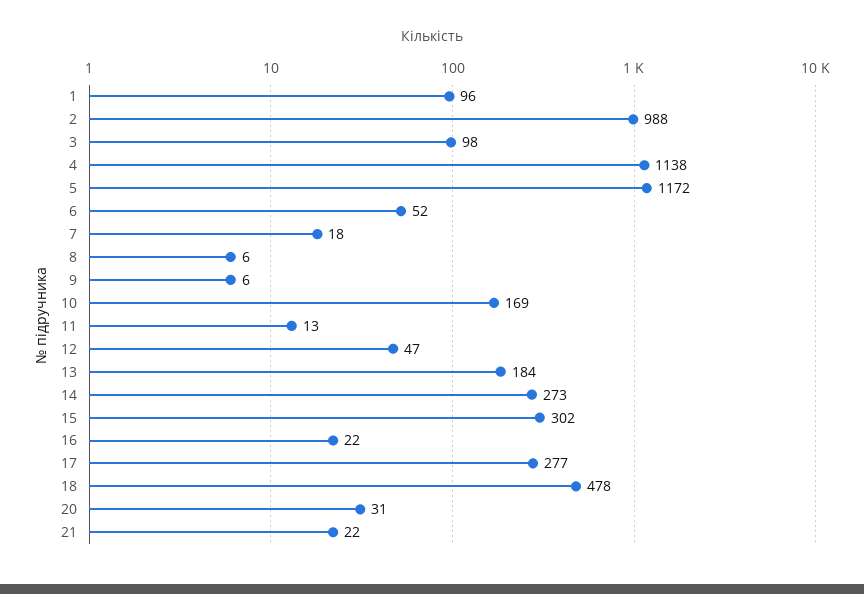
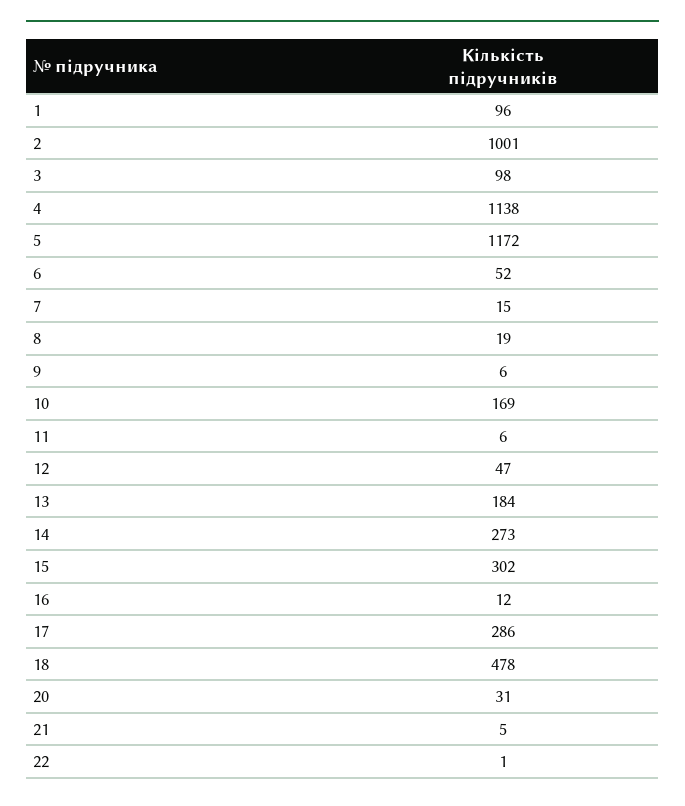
  {
    "1": 96,
-   "2": 988,
+   "2": 1001,
    "3": 98,
    "4": 1138,
    "5": 1172,
    "6": 52,
-   "7": 18,
+   "7": 15,
-   "8": 6,
+   "8": 19,
    "9": 6,
    "10": 169,
-   "11": 13,
+   "11": 6,
    "12": 47,
    "13": 184,
    "14": 273,
    "15": 302,
-   "16": 22,
+   "16": 12,
-   "17": 277,
+   "17": 286,
    "18": 478,
    "20": 31,
-   "21": 22
+   "21": 5,
+   "22": 1
  }

